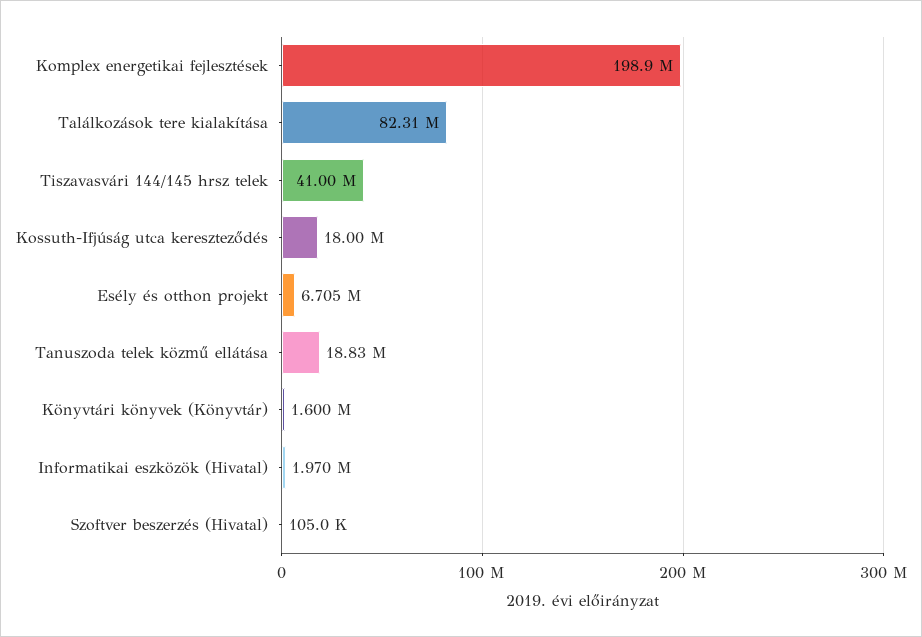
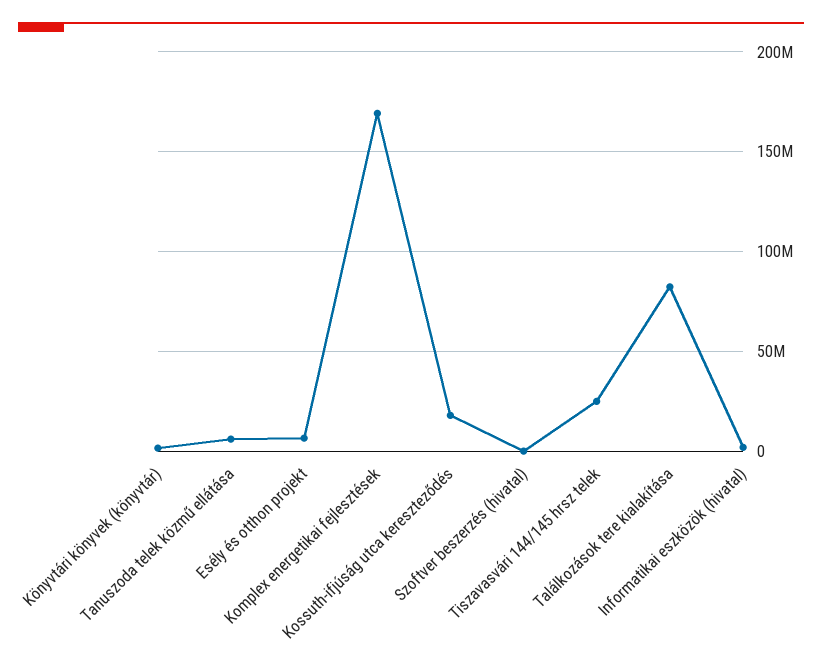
  {
-   "Komplex energetikai fejlesztések": 198900000,
+   "Komplex energetikai fejlesztések": 170000000,
    "Találkozások tere kialakítása": 82310000,
-   "Tiszavasvári 144/145 hrsz telek": 41000000,
+   "Tiszavasvári 144/145 hrsz telek": 25000000,
    "Kossuth-Ifjúság utca kereszteződés": 18000000,
    "Esély és otthon projekt": 6705000,
-   "Tanuszoda telek közmű ellátása": 18830000,
+   "Tanuszoda telek közmű ellátása": 5000000,
    "Könyvtári könyvek (Könyvtár)": 1600000,
    "Informatikai eszközök (Hivatal)": 1970000,
    "Szoftver beszerzés (Hivatal)": 105000
  }

